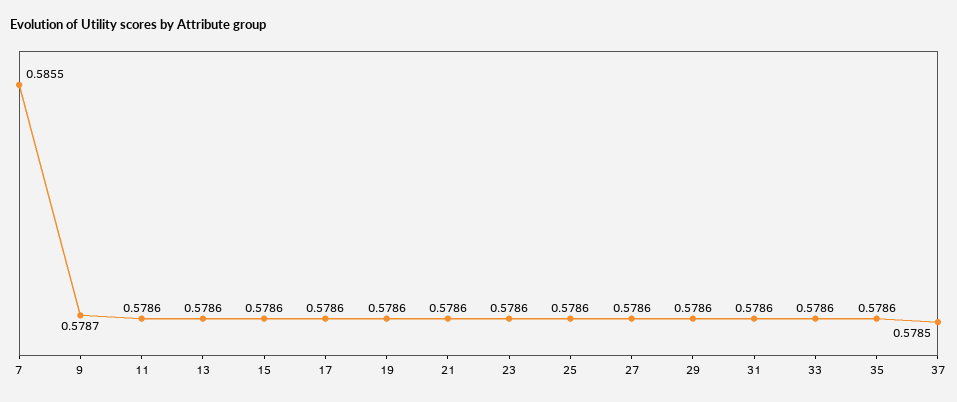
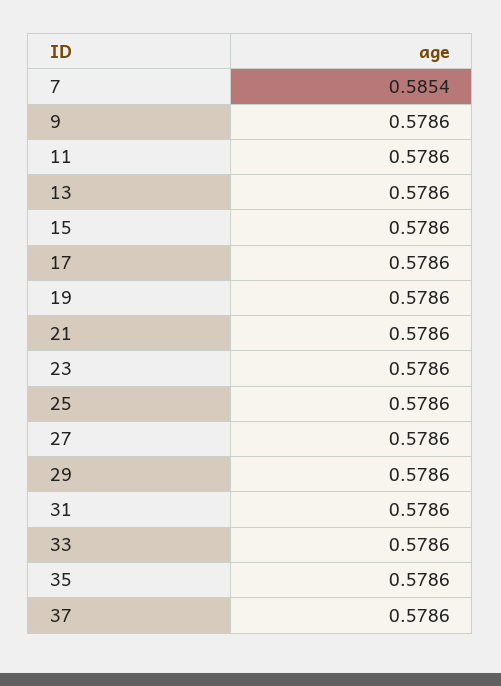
  {
-   "7": 0.5855,
+   "7": 0.5854,
-   "9": 0.5787,
+   "9": 0.5786,
    "11": 0.5786,
    "13": 0.5786,
    "15": 0.5786,
    "17": 0.5786,
    "19": 0.5786,
    "21": 0.5786,
    "23": 0.5786,
    "25": 0.5786,
    "27": 0.5786,
    "29": 0.5786,
    "31": 0.5786,
    "33": 0.5786,
    "35": 0.5786,
-   "37": 0.5785
+   "37": 0.5786
  }

